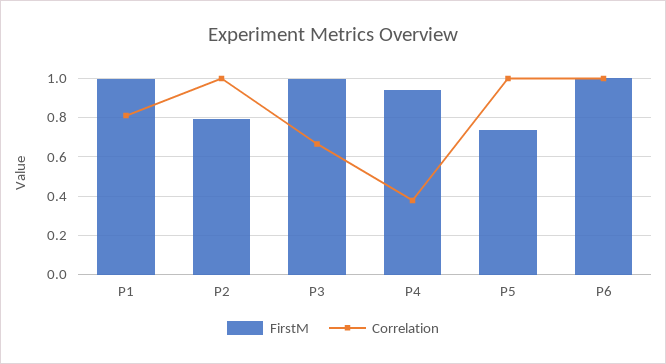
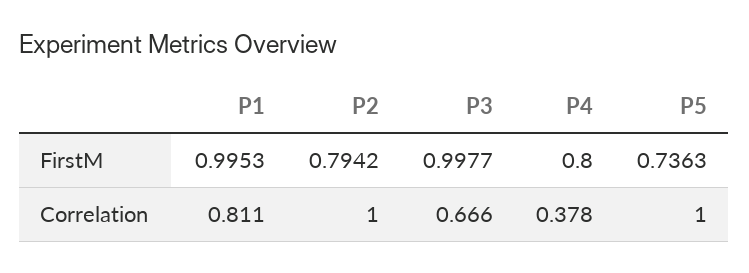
  {
    "FirstM": {
      "P1": 0.9953,
      "P2": 0.7942,
      "P3": 0.9977,
-     "P4": 0.95,
+     "P4": 0.8,
-     "P5": 0.7363,
+     "P5": 0.7363
-     "P6": 1
    },
    "Correlation": {
      "P1": 0.811,
      "P2": 1,
      "P3": 0.666,
      "P4": 0.378,
-     "P5": 1,
+     "P5": 1
-     "P6": 1
    }
  }

